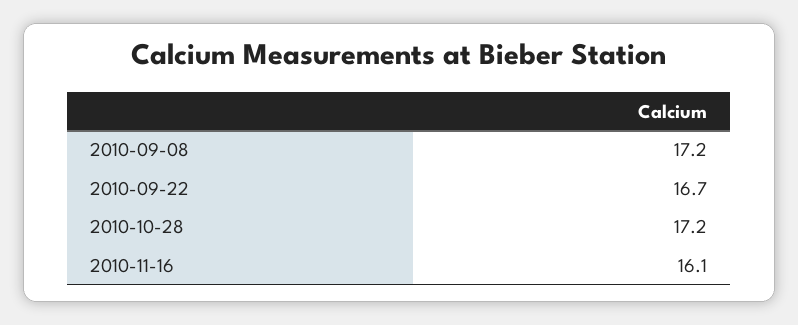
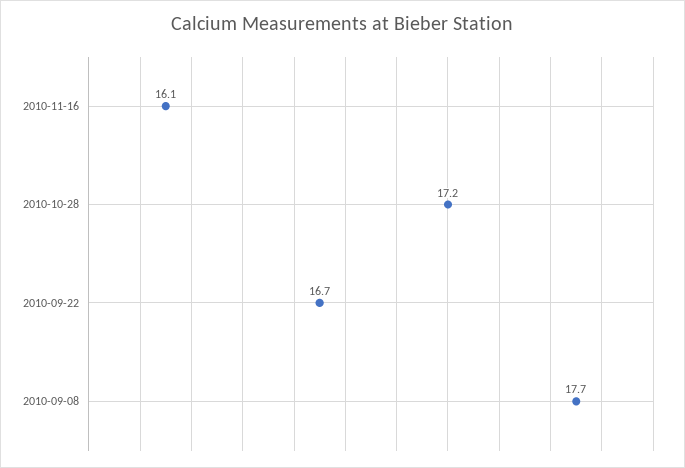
  {
-   "2010-09-08": 17.2,
+   "2010-09-08": 17.7,
    "2010-09-22": 16.7,
    "2010-10-28": 17.2,
    "2010-11-16": 16.1
  }

